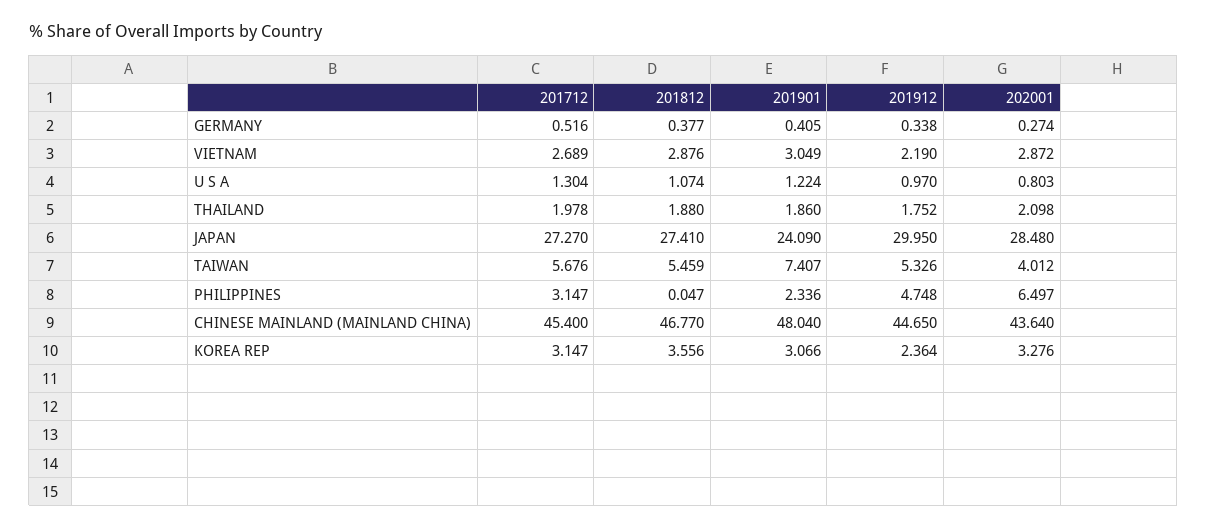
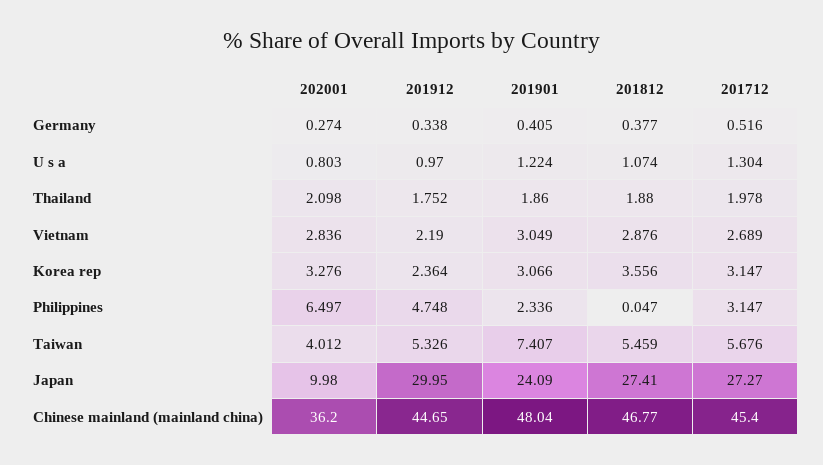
  {
    "201712": {
      "GERMANY": 0.516,
      "VIETNAM": 2.689,
      "U S A": 1.304,
      "THAILAND": 1.978,
      "JAPAN": 27.27,
      "TAIWAN": 5.676,
      "PHILIPPINES": 3.147,
      "CHINESE MAINLAND (MAINLAND CHINA)": 45.4,
      "KOREA REP": 3.147
    },
    "201812": {
      "GERMANY": 0.377,
      "VIETNAM": 2.876,
      "U S A": 1.074,
      "THAILAND": 1.88,
      "JAPAN": 27.41,
      "TAIWAN": 5.459,
      "PHILIPPINES": 0.047,
      "CHINESE MAINLAND (MAINLAND CHINA)": 46.77,
      "KOREA REP": 3.556
    },
    "201901": {
      "GERMANY": 0.405,
      "VIETNAM": 3.049,
      "U S A": 1.224,
      "THAILAND": 1.86,
      "JAPAN": 24.09,
      "TAIWAN": 7.407,
      "PHILIPPINES": 2.336,
      "CHINESE MAINLAND (MAINLAND CHINA)": 48.04,
      "KOREA REP": 3.066
    },
    "201912": {
      "GERMANY": 0.338,
      "VIETNAM": 2.19,
      "U S A": 0.97,
      "THAILAND": 1.752,
      "JAPAN": 29.95,
      "TAIWAN": 5.326,
      "PHILIPPINES": 4.748,
      "CHINESE MAINLAND (MAINLAND CHINA)": 44.65,
      "KOREA REP": 2.364
    },
    "202001": {
      "GERMANY": 0.274,
-     "VIETNAM": 2.872,
+     "VIETNAM": 2.836,
      "U S A": 0.803,
      "THAILAND": 2.098,
-     "JAPAN": 28.48,
+     "JAPAN": 9.98,
      "TAIWAN": 4.012,
      "PHILIPPINES": 6.497,
-     "CHINESE MAINLAND (MAINLAND CHINA)": 43.64,
+     "CHINESE MAINLAND (MAINLAND CHINA)": 36.2,
      "KOREA REP": 3.276
    }
  }

